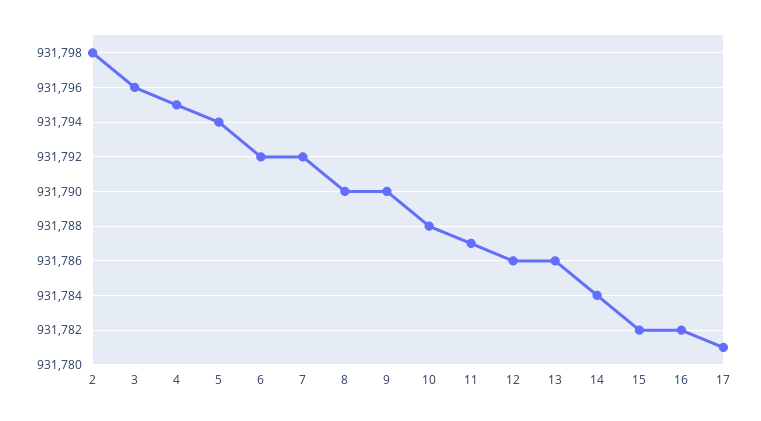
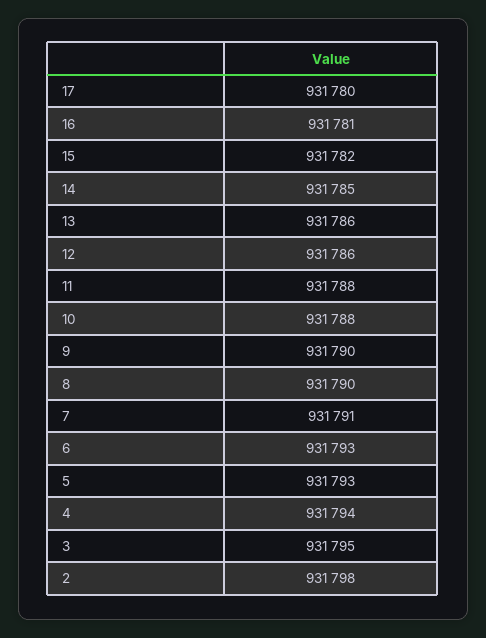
  {
    "2": 931798,
-   "3": 931796,
+   "3": 931795,
-   "4": 931795,
+   "4": 931794,
-   "5": 931794,
+   "5": 931793,
-   "6": 931792,
+   "6": 931793,
-   "7": 931792,
+   "7": 931791,
    "8": 931790,
    "9": 931790,
    "10": 931788,
-   "11": 931787,
+   "11": 931788,
    "12": 931786,
    "13": 931786,
-   "14": 931784,
+   "14": 931785,
    "15": 931782,
-   "16": 931782,
+   "16": 931781,
-   "17": 931781
+   "17": 931780
  }

